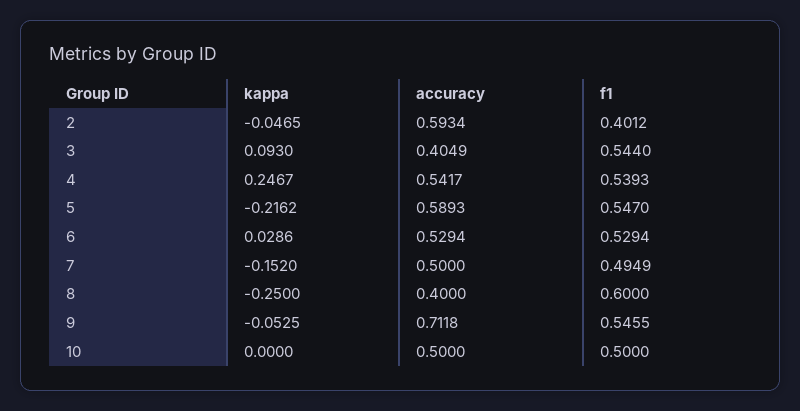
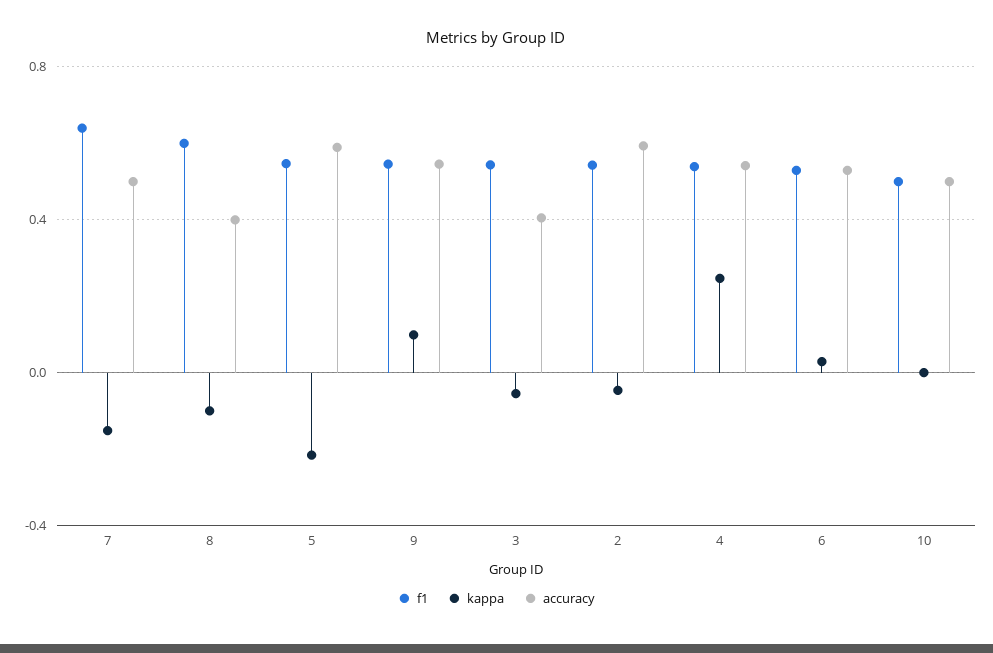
  {
    "kappa": {
      "2": -0.0465,
-     "3": 0.093,
+     "3": -0.05,
      "4": 0.2467,
      "5": -0.2162,
      "6": 0.0286,
      "7": -0.152,
-     "8": -0.25,
+     "8": -0.1,
-     "9": -0.0525,
+     "9": 0.1,
      "10": 0
    },
    "accuracy": {
      "2": 0.5934,
      "3": 0.4049,
      "4": 0.5417,
      "5": 0.5893,
      "6": 0.5294,
      "7": 0.5,
      "8": 0.4,
-     "9": 0.7118,
+     "9": 0.55,
      "10": 0.5
    },
    "f1": {
-     "2": 0.4012,
+     "2": 0.55,
      "3": 0.544,
      "4": 0.5393,
      "5": 0.547,
      "6": 0.5294,
-     "7": 0.4949,
+     "7": 0.65,
      "8": 0.6,
      "9": 0.5455,
      "10": 0.5
    }
  }

